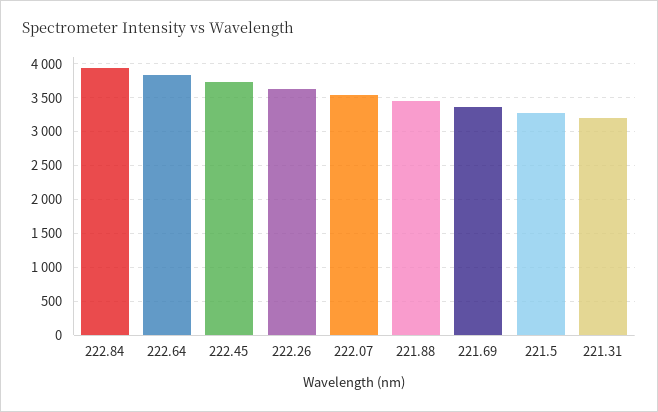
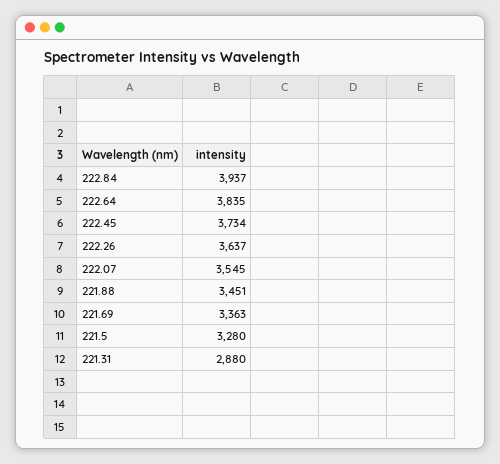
  {
    "222.84": 3937,
    "222.64": 3835,
    "222.45": 3734,
    "222.26": 3637,
    "222.07": 3545,
    "221.88": 3451,
    "221.69": 3363,
    "221.5": 3280,
-   "221.31": 3200
+   "221.31": 2880
  }

